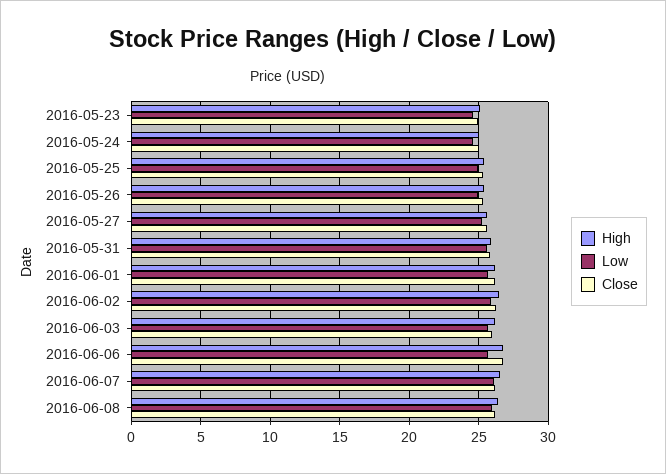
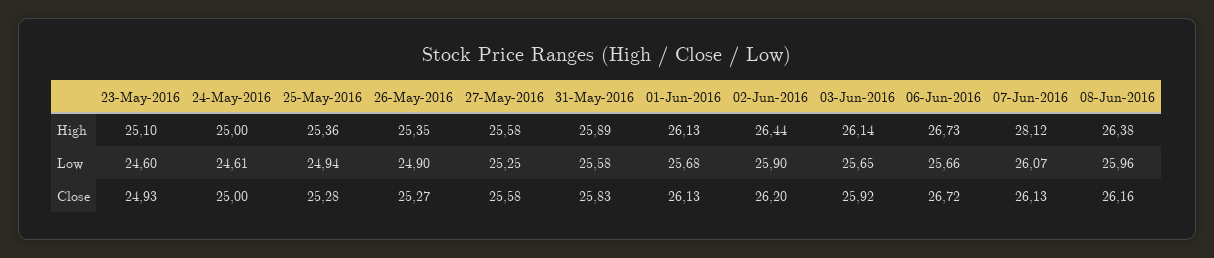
  {
    "High": {
      "2016-05-23": 25.1,
      "2016-05-24": 25,
      "2016-05-25": 25.36,
      "2016-05-26": 25.35,
      "2016-05-27": 25.58,
      "2016-05-31": 25.89,
      "2016-06-01": 26.13,
      "2016-06-02": 26.44,
      "2016-06-03": 26.14,
      "2016-06-06": 26.73,
-     "2016-06-07": 26.5,
+     "2016-06-07": 28.12,
      "2016-06-08": 26.38
    },
    "Low": {
      "2016-05-23": 24.6,
      "2016-05-24": 24.61,
      "2016-05-25": 24.94,
      "2016-05-26": 24.9,
      "2016-05-27": 25.25,
      "2016-05-31": 25.58,
      "2016-06-01": 25.68,
      "2016-06-02": 25.9,
      "2016-06-03": 25.65,
      "2016-06-06": 25.66,
      "2016-06-07": 26.07,
      "2016-06-08": 25.96
    },
    "Close": {
      "2016-05-23": 24.93,
      "2016-05-24": 25,
      "2016-05-25": 25.28,
      "2016-05-26": 25.27,
      "2016-05-27": 25.58,
      "2016-05-31": 25.83,
      "2016-06-01": 26.13,
      "2016-06-02": 26.2,
      "2016-06-03": 25.92,
      "2016-06-06": 26.72,
      "2016-06-07": 26.13,
      "2016-06-08": 26.16
    }
  }

